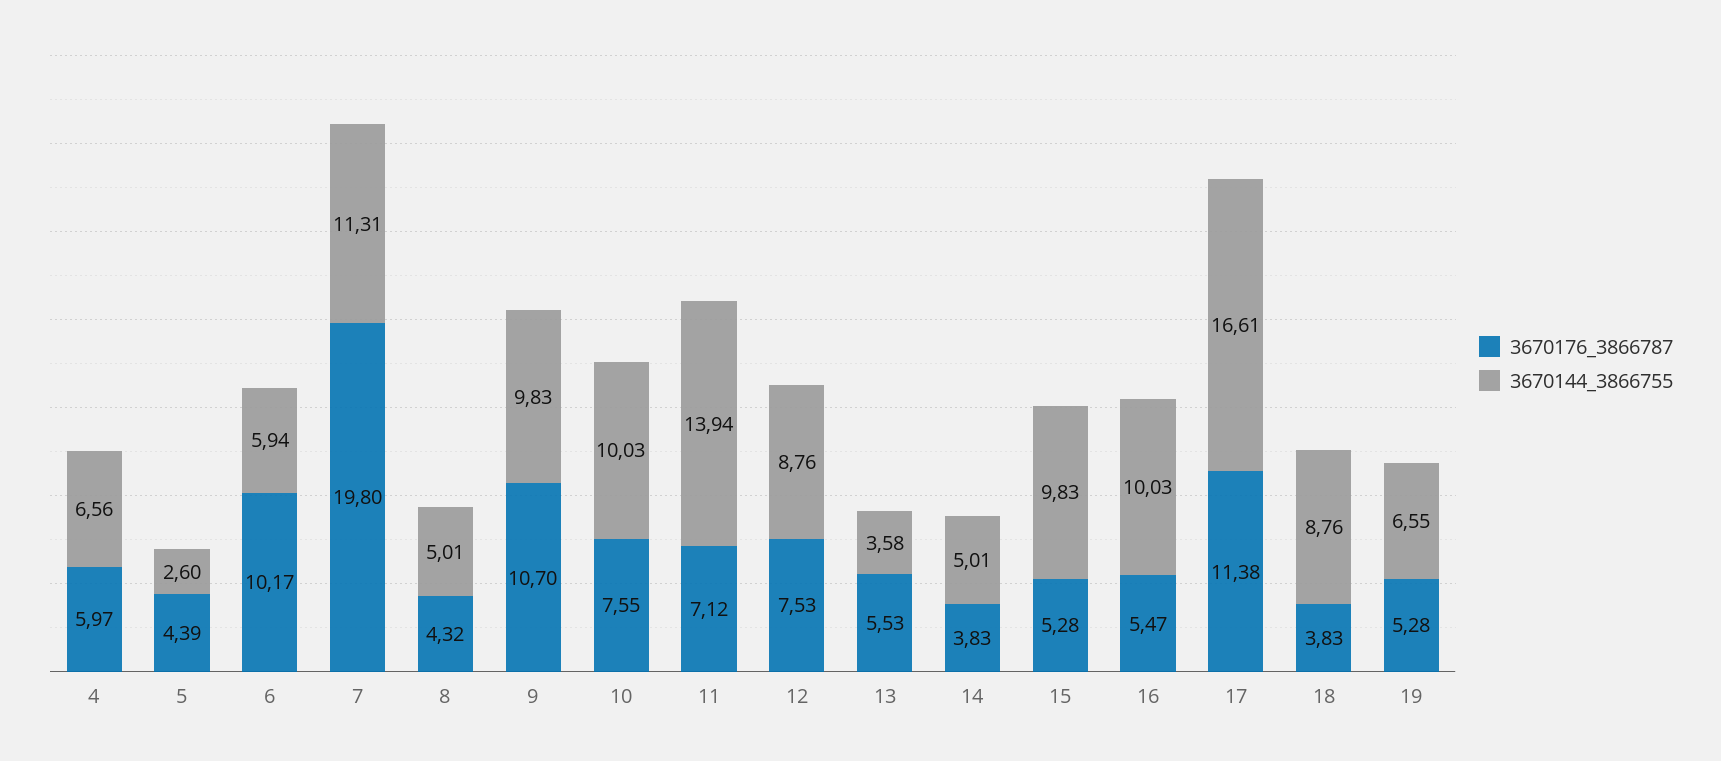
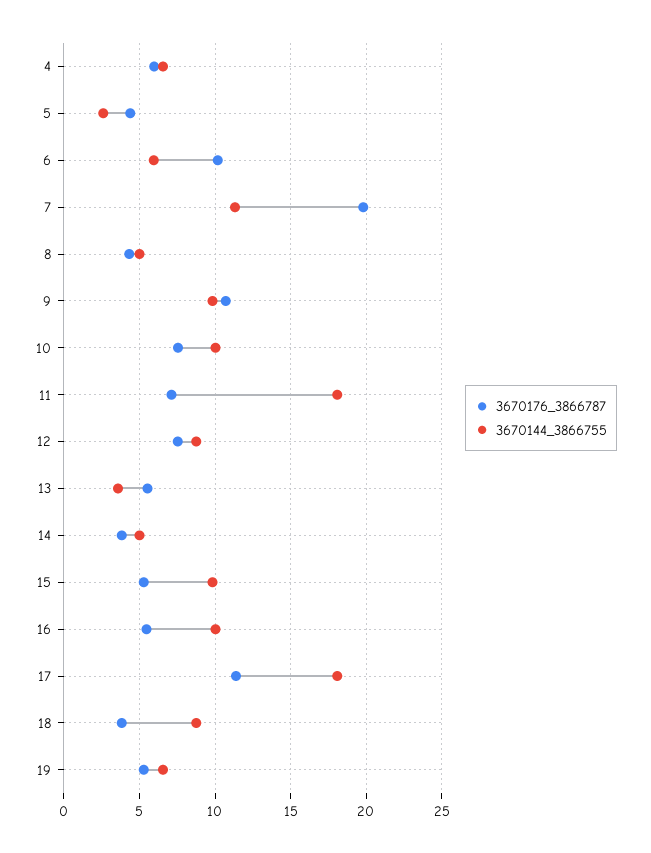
  {
    "3670176_3866787": {
      "4": 5.97,
      "5": 4.39,
      "6": 10.17,
      "7": 19.8,
      "8": 4.32,
      "9": 10.7,
      "10": 7.55,
      "11": 7.12,
      "12": 7.53,
      "13": 5.53,
      "14": 3.83,
      "15": 5.28,
      "16": 5.47,
      "17": 11.38,
      "18": 3.83,
      "19": 5.28
    },
    "3670144_3866755": {
      "4": 6.56,
      "5": 2.6,
      "6": 5.94,
      "7": 11.31,
      "8": 5.01,
      "9": 9.83,
      "10": 10.03,
-     "11": 13.94,
+     "11": 18,
      "12": 8.76,
      "13": 3.58,
      "14": 5.01,
      "15": 9.83,
      "16": 10.03,
-     "17": 16.61,
+     "17": 18,
      "18": 8.76,
      "19": 6.55
    }
  }

